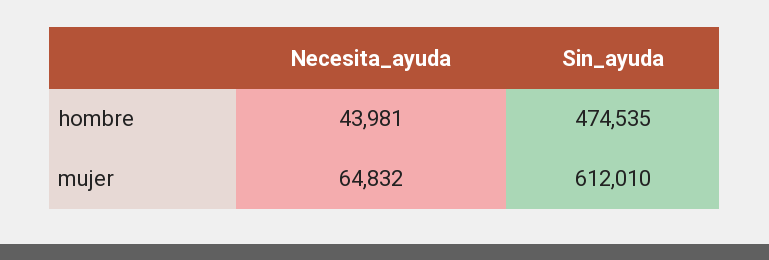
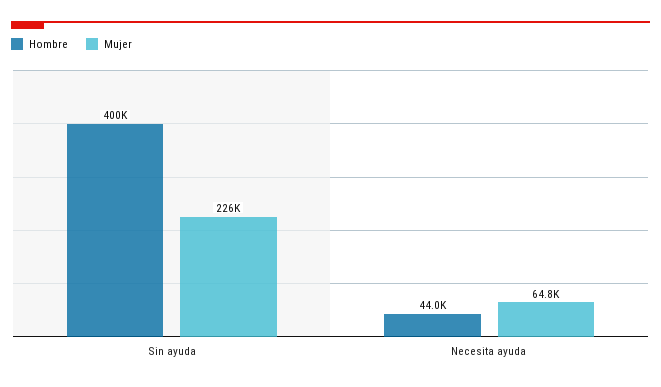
  {
    "hombre": {
      "Necesita_ayuda": 43981,
-     "Sin_ayuda": 474535
+     "Sin_ayuda": 400000
    },
    "mujer": {
      "Necesita_ayuda": 64832,
-     "Sin_ayuda": 612010
+     "Sin_ayuda": 226000
    }
  }

